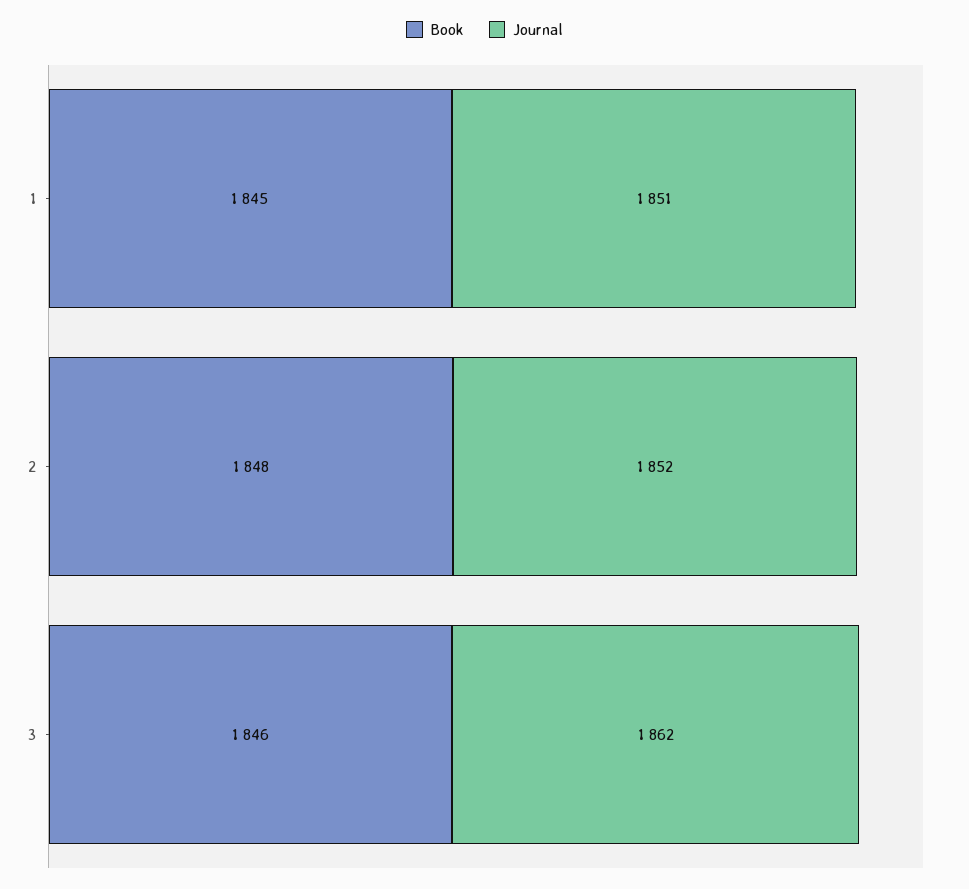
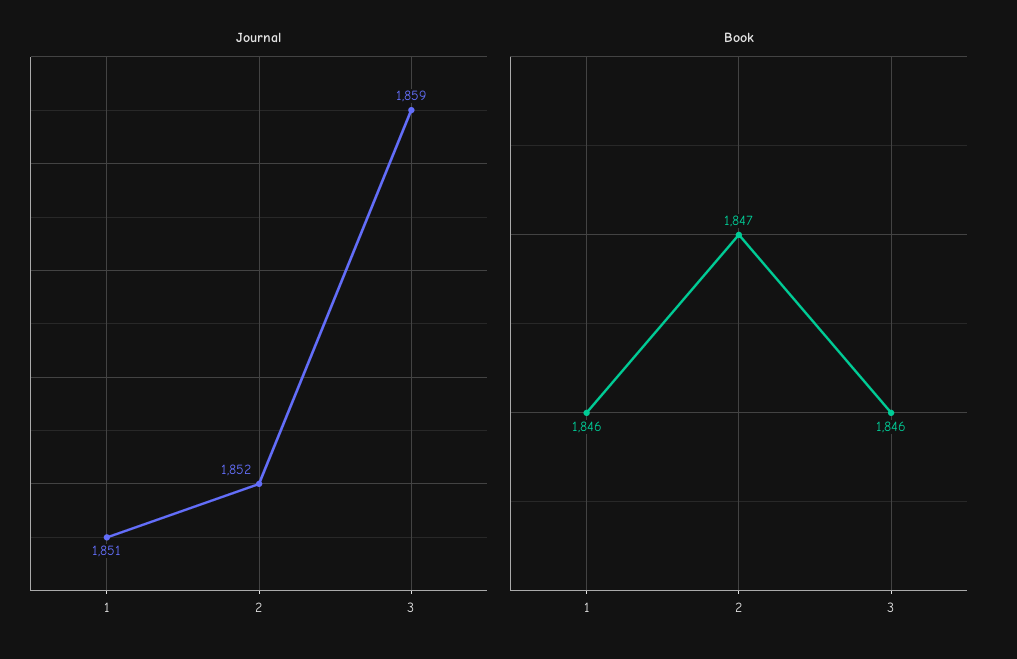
  {
    "Book": {
-     "1": 1845,
+     "1": 1846,
-     "2": 1848,
+     "2": 1847,
      "3": 1846
    },
    "Journal": {
      "1": 1851,
      "2": 1852,
-     "3": 1862
+     "3": 1859
    }
  }

